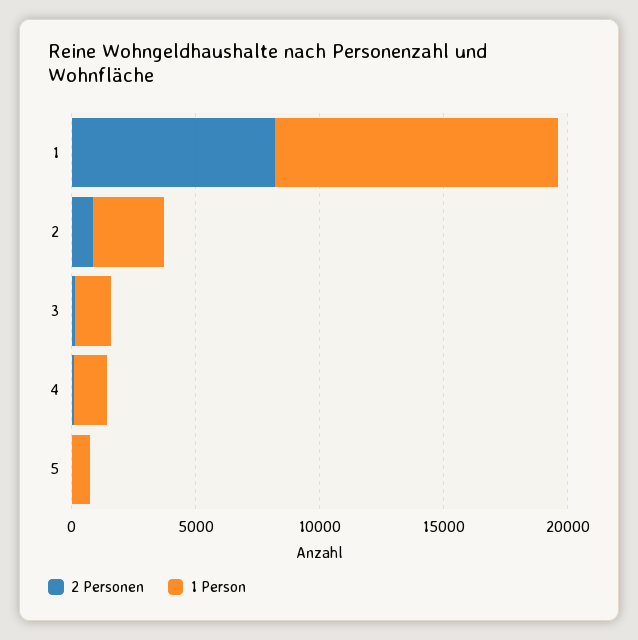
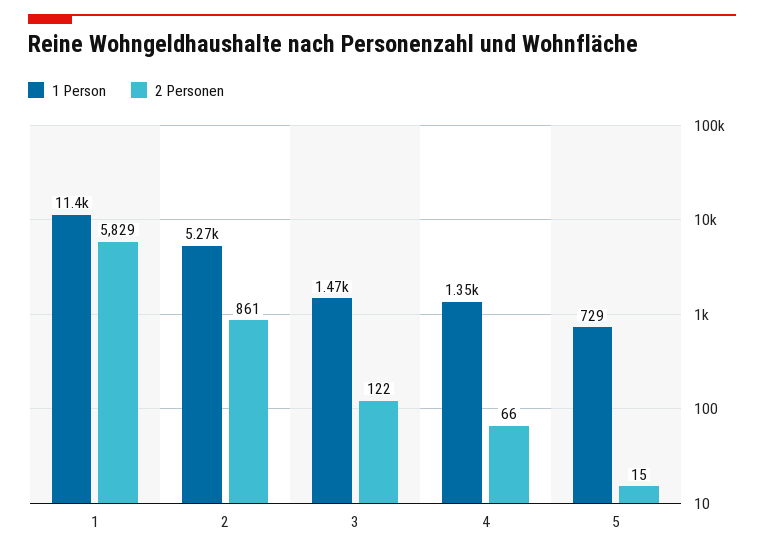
  {
    "2 Personen": {
-     "1": 8000,
+     "1": 5829,
      "2": 861,
      "3": 122,
      "4": 66,
      "5": 15
    },
    "1 Person": {
      "1": 11400,
-     "2": 3000,
+     "2": 5270,
      "3": 1470,
      "4": 1350,
      "5": 729
    }
  }

